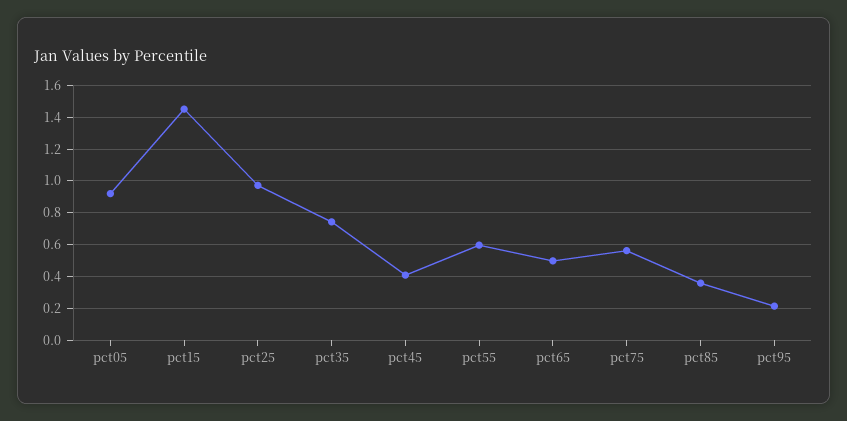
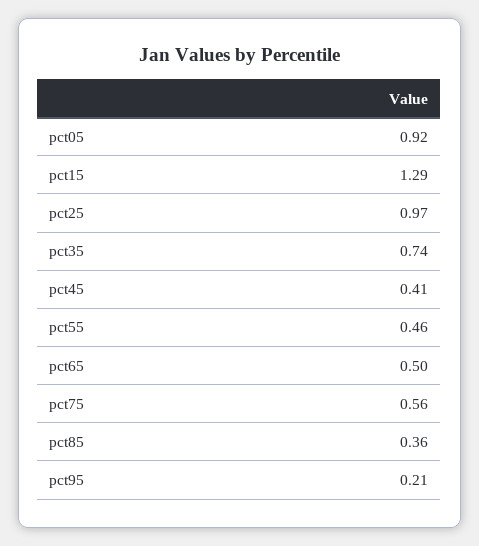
  {
    "pct05": 0.92,
-   "pct15": 1.45,
+   "pct15": 1.29,
    "pct25": 0.97,
    "pct35": 0.74,
    "pct45": 0.41,
-   "pct55": 0.6,
+   "pct55": 0.46,
    "pct65": 0.5,
    "pct75": 0.56,
    "pct85": 0.36,
    "pct95": 0.21
  }

